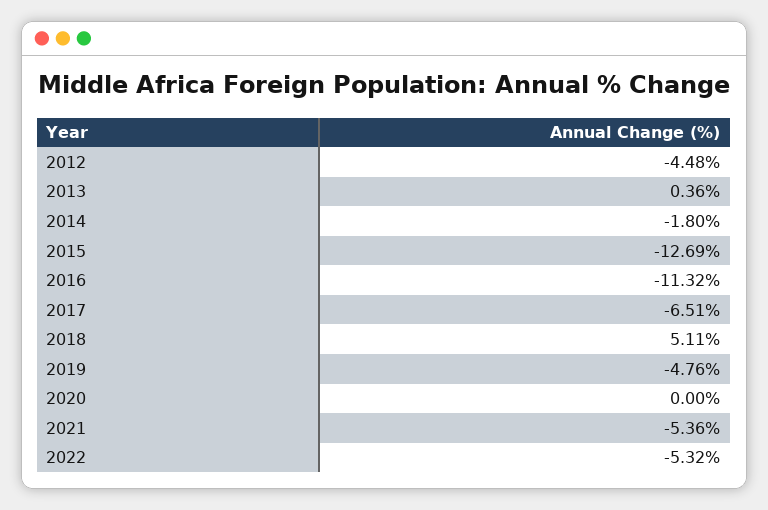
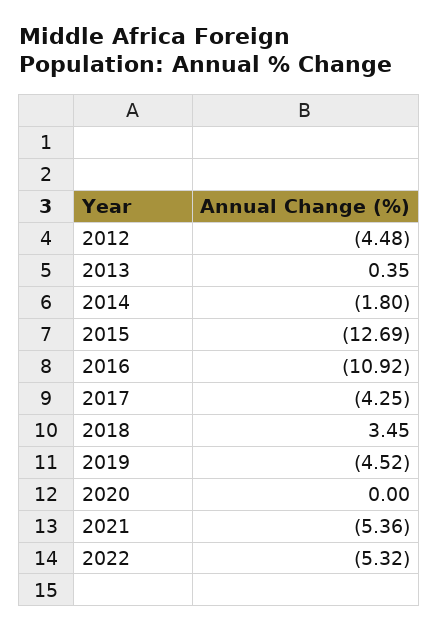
  {
    "2012": -4.48,
-   "2013": 0.36,
+   "2013": 0.35,
    "2014": -1.8,
    "2015": -12.69,
-   "2016": -11.32,
+   "2016": -10.92,
-   "2017": -6.51,
+   "2017": -4.25,
-   "2018": 5.11,
+   "2018": 3.45,
-   "2019": -4.76,
+   "2019": -4.52,
    "2020": 0,
    "2021": -5.36,
    "2022": -5.32
  }

